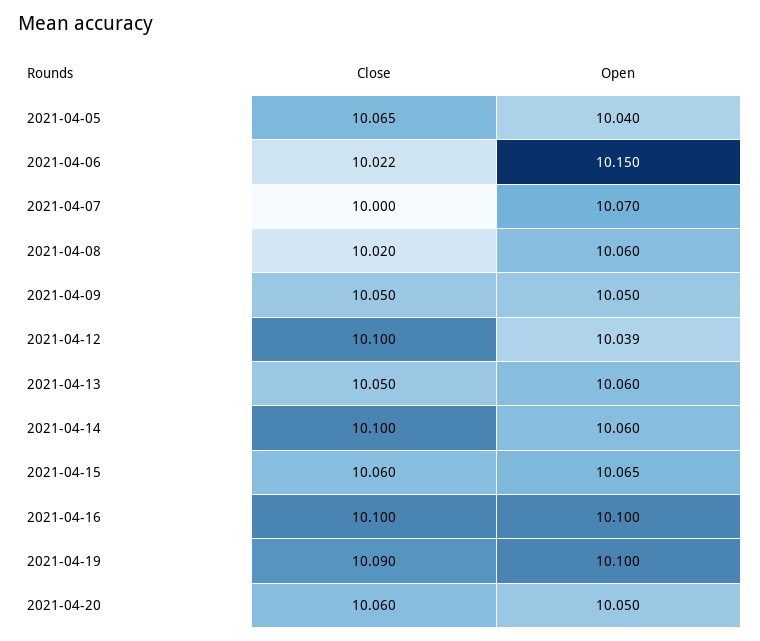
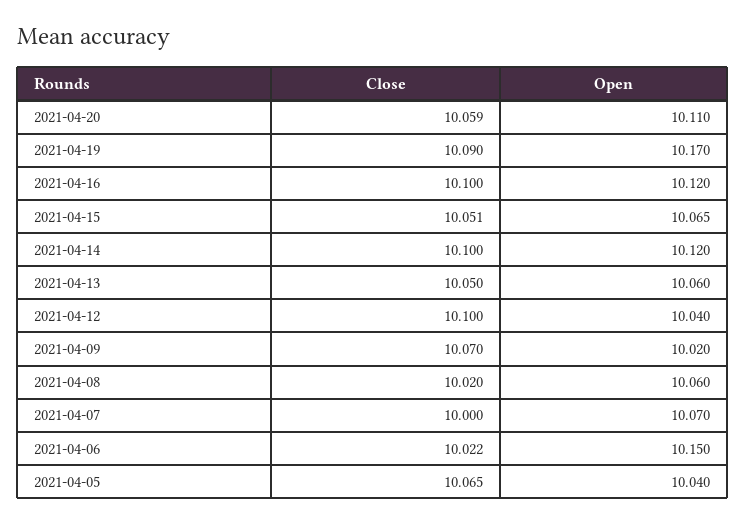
  {
    "Close": {
      "2021-04-05": 10.065,
      "2021-04-06": 10.022,
      "2021-04-07": 10,
      "2021-04-08": 10.02,
-     "2021-04-09": 10.05,
+     "2021-04-09": 10.07,
      "2021-04-12": 10.1,
      "2021-04-13": 10.05,
      "2021-04-14": 10.1,
-     "2021-04-15": 10.06,
+     "2021-04-15": 10.051,
      "2021-04-16": 10.1,
      "2021-04-19": 10.09,
-     "2021-04-20": 10.06
+     "2021-04-20": 10.059
    },
    "Open": {
      "2021-04-05": 10.04,
      "2021-04-06": 10.15,
      "2021-04-07": 10.07,
      "2021-04-08": 10.06,
-     "2021-04-09": 10.05,
+     "2021-04-09": 10.02,
-     "2021-04-12": 10.039,
+     "2021-04-12": 10.04,
      "2021-04-13": 10.06,
-     "2021-04-14": 10.06,
+     "2021-04-14": 10.12,
      "2021-04-15": 10.065,
-     "2021-04-16": 10.1,
+     "2021-04-16": 10.12,
-     "2021-04-19": 10.1,
+     "2021-04-19": 10.17,
-     "2021-04-20": 10.05
+     "2021-04-20": 10.11
    }
  }

